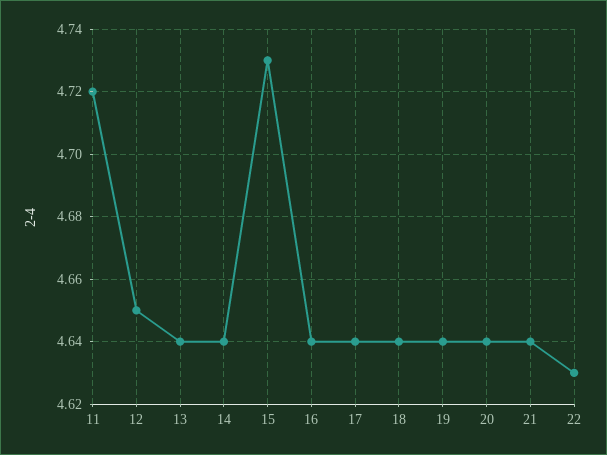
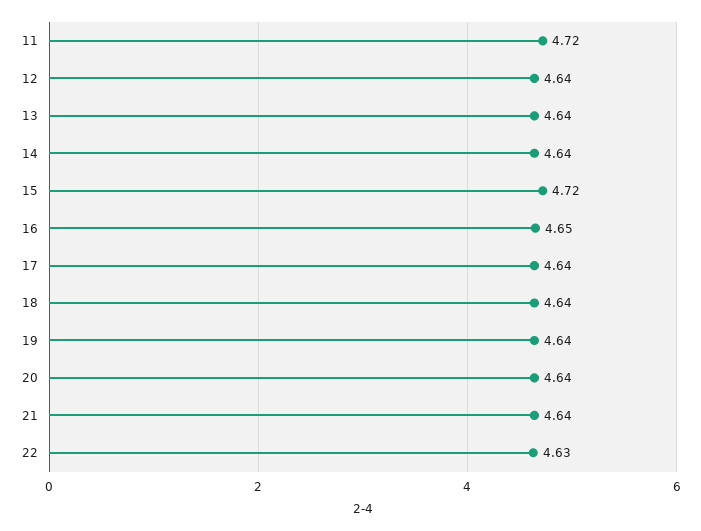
  {
    "11": 4.72,
-   "12": 4.65,
+   "12": 4.64,
    "13": 4.64,
    "14": 4.64,
-   "15": 4.73,
+   "15": 4.72,
-   "16": 4.64,
+   "16": 4.65,
    "17": 4.64,
    "18": 4.64,
    "19": 4.64,
    "20": 4.64,
    "21": 4.64,
    "22": 4.63
  }

